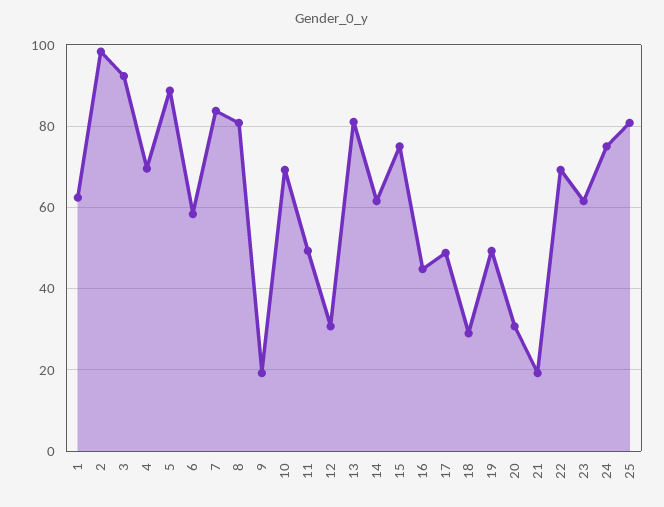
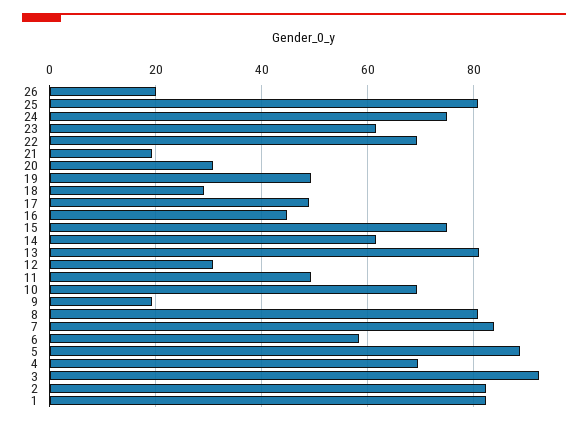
  {
-   "1": 62,
+   "1": 82,
-   "2": 98,
+   "2": 82,
    "3": 92,
    "4": 70,
    "5": 88,
    "6": 58,
    "7": 84,
    "8": 80,
    "9": 20,
    "10": 70,
    "11": 50,
    "12": 30,
    "13": 82,
    "14": 62,
    "15": 76,
    "16": 44,
    "17": 48,
    "18": 30,
    "19": 50,
    "20": 30,
    "21": 20,
    "22": 70,
    "23": 62,
    "24": 76,
-   "25": 80
+   "25": 80,
+   "26": 20
  }

